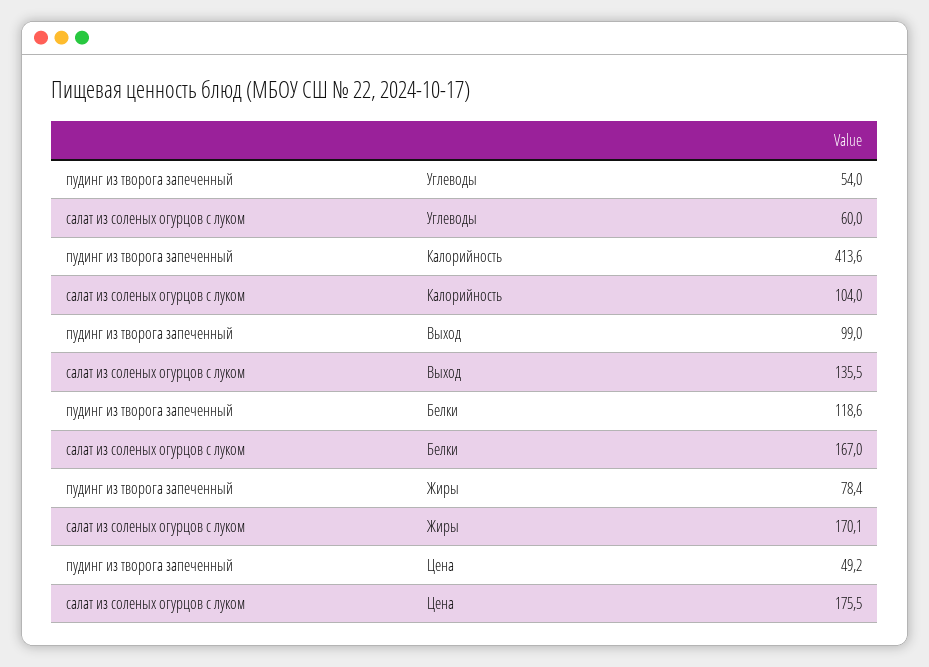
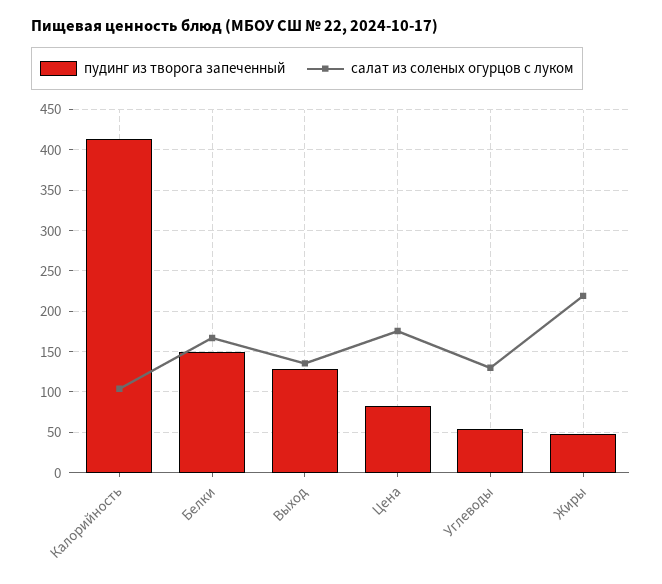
  {
    "пудинг из творога запеченный": {
      "Углеводы": 54,
      "Калорийность": 413.6,
-     "Выход": 99,
+     "Выход": 130,
-     "Белки": 118.6,
+     "Белки": 150,
-     "Жиры": 78.4,
+     "Жиры": 50,
-     "Цена": 49.2
+     "Цена": 80
    },
    "салат из соленых огурцов с луком": {
-     "Углеводы": 60,
+     "Углеводы": 130,
      "Калорийность": 104,
      "Выход": 135.5,
      "Белки": 167,
-     "Жиры": 170.1,
+     "Жиры": 220,
      "Цена": 175.5
    }
  }

